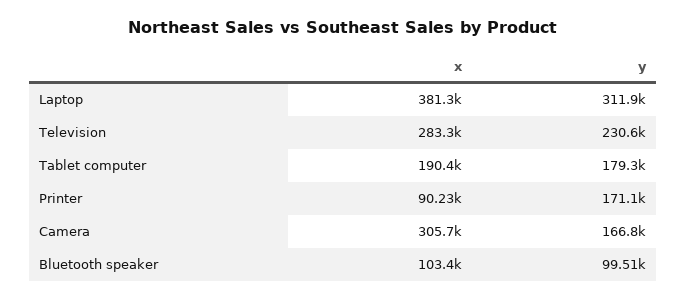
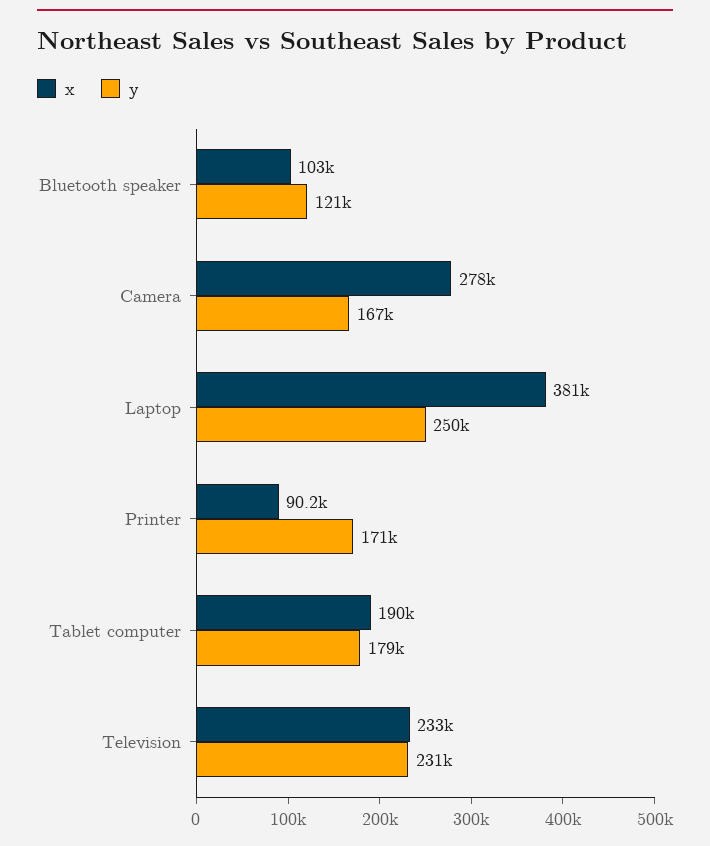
  {
    "x": {
      "Laptop": 381300,
-     "Television": 283300,
+     "Television": 233000,
      "Tablet computer": 190400,
      "Printer": 90230,
-     "Camera": 305700,
+     "Camera": 278000,
      "Bluetooth speaker": 103400
    },
    "y": {
-     "Laptop": 311900,
+     "Laptop": 250000,
      "Television": 230600,
      "Tablet computer": 179300,
      "Printer": 171100,
      "Camera": 166800,
-     "Bluetooth speaker": 99510
+     "Bluetooth speaker": 121000
    }
  }

